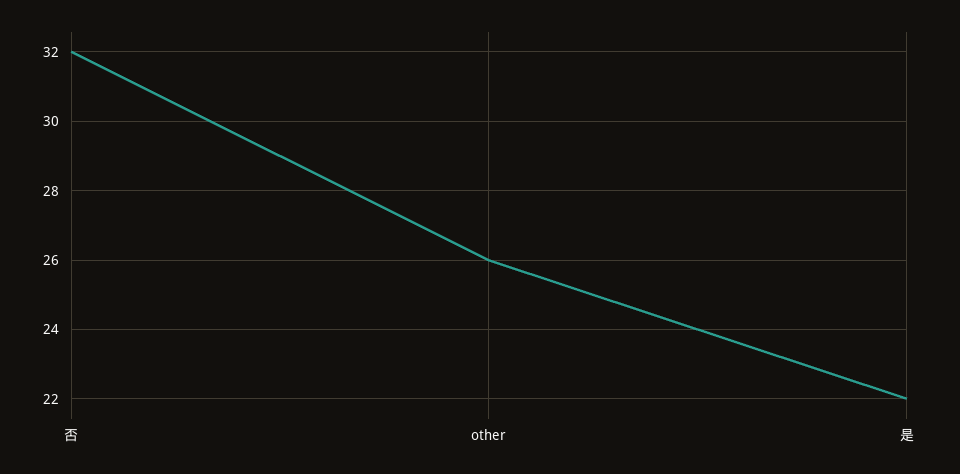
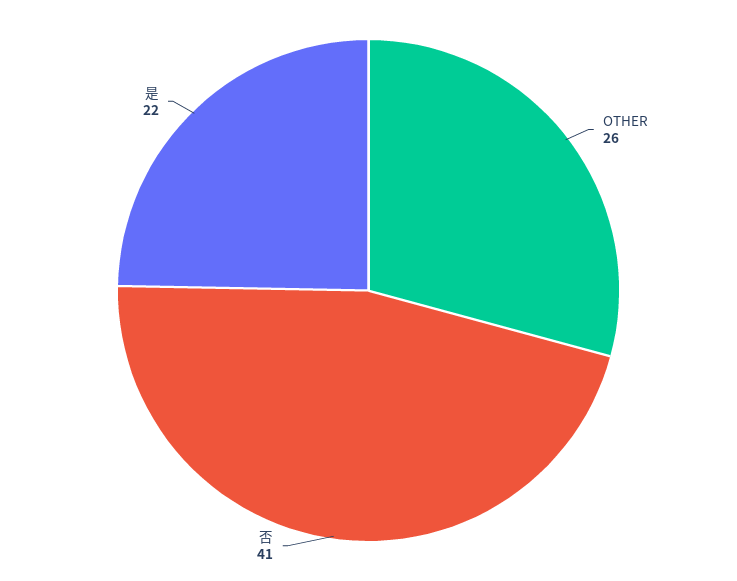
  {
-   "否": 32,
+   "否": 41,
    "other": 26,
    "是": 22
  }

